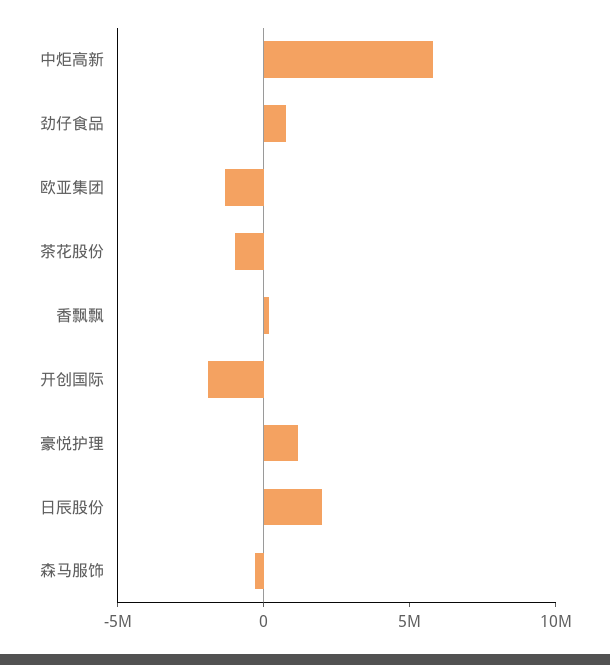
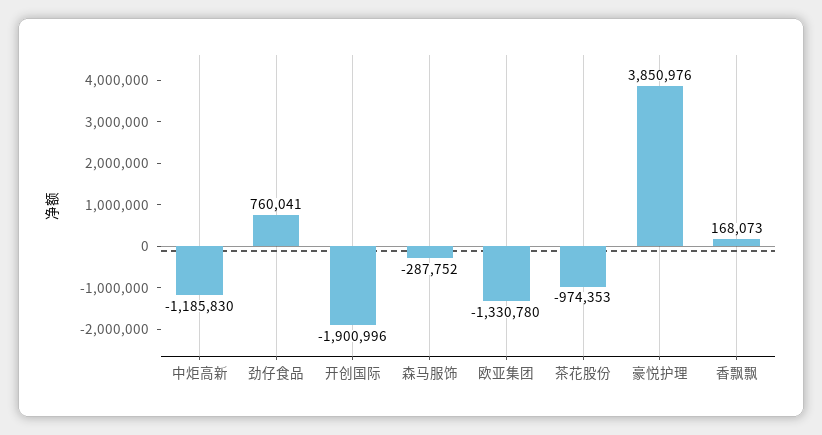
  {
-   "中炬高新": 6000000,
+   "中炬高新": -1185830,
    "劲仔食品": 760041,
    "欧亚集团": -1330780,
    "茶花股份": -974353,
    "香飘飘": 168073,
    "开创国际": -1900996,
-   "豪悦护理": 1000000,
+   "豪悦护理": 3850976,
-   "日辰股份": 2000000,
    "森马服饰": -287752
  }

